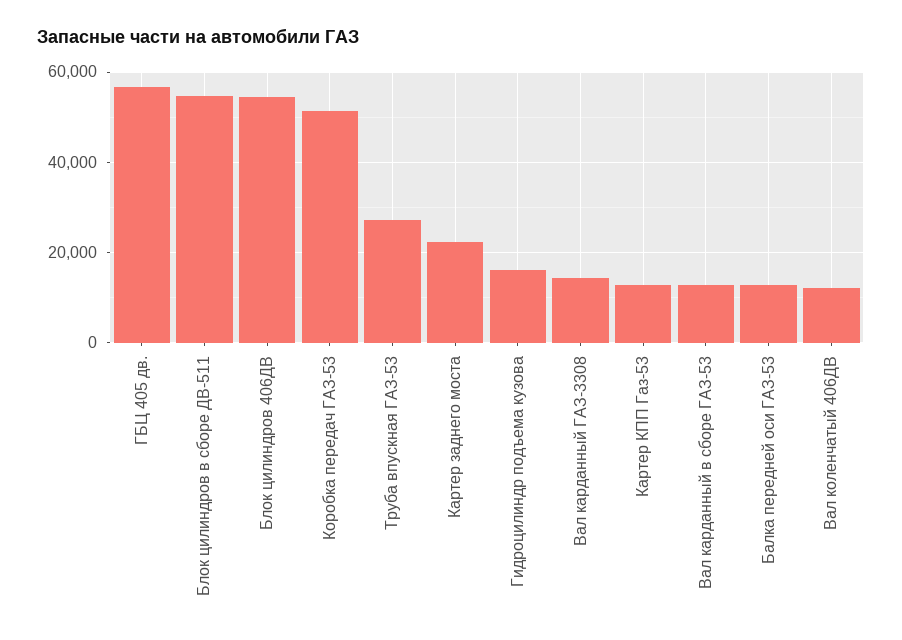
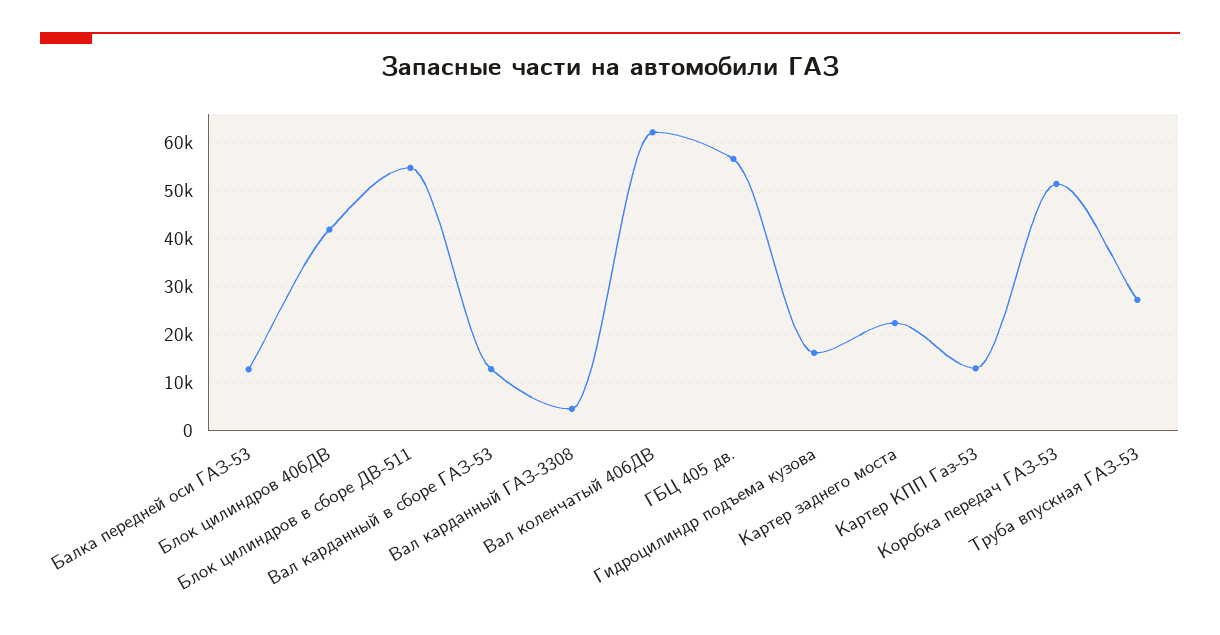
  {
    "ГБЦ 405 дв.": 56000,
    "Блок цилиндров в сборе ДВ-511": 54000,
-   "Блок цилиндров 406ДВ": 54000,
+   "Блок цилиндров 406ДВ": 42000,
    "Коробка передач ГАЗ-53": 52000,
    "Труба впускная ГАЗ-53": 28000,
    "Картер заднего моста": 22000,
    "Гидроцилиндр подъема кузова": 16000,
-   "Вал карданный ГАЗ-3308": 14000,
+   "Вал карданный ГАЗ-3308": 4000,
    "Картер КПП Газ-53": 12000,
    "Вал карданный в сборе ГАЗ-53": 12000,
    "Балка передней оси ГАЗ-53": 12000,
-   "Вал коленчатый 406ДВ": 12000
+   "Вал коленчатый 406ДВ": 62000
  }

